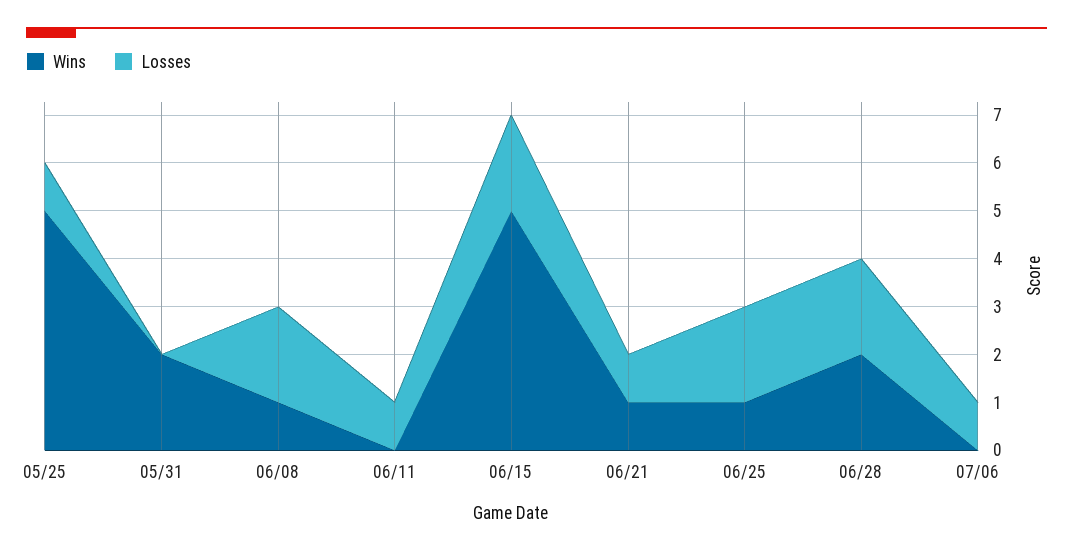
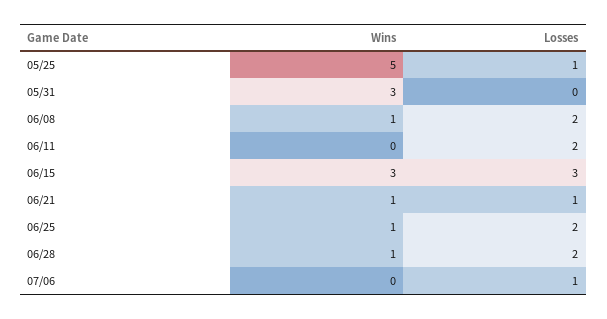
  {
    "Wins": {
      "05/25": 5,
-     "05/31": 2,
+     "05/31": 3,
      "06/08": 1,
      "06/11": 0,
-     "06/15": 5,
+     "06/15": 3,
      "06/21": 1,
      "06/25": 1,
-     "06/28": 2,
+     "06/28": 1,
      "07/06": 0
    },
    "Losses": {
      "05/25": 1,
      "05/31": 0,
      "06/08": 2,
-     "06/11": 1,
+     "06/11": 2,
-     "06/15": 2,
+     "06/15": 3,
      "06/21": 1,
      "06/25": 2,
      "06/28": 2,
      "07/06": 1
    }
  }

